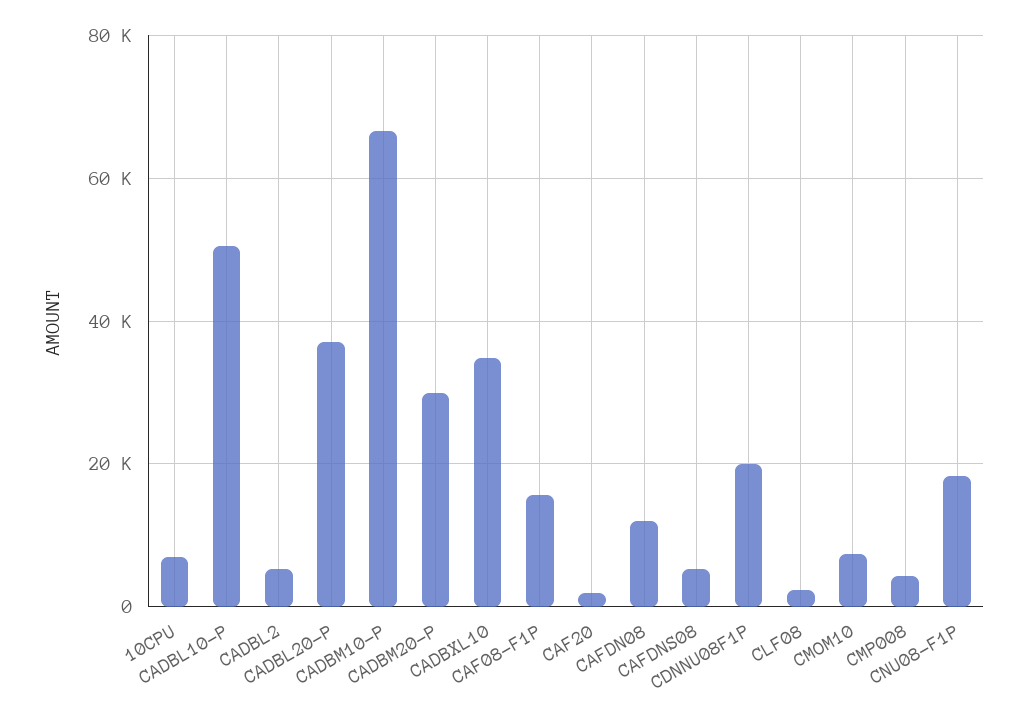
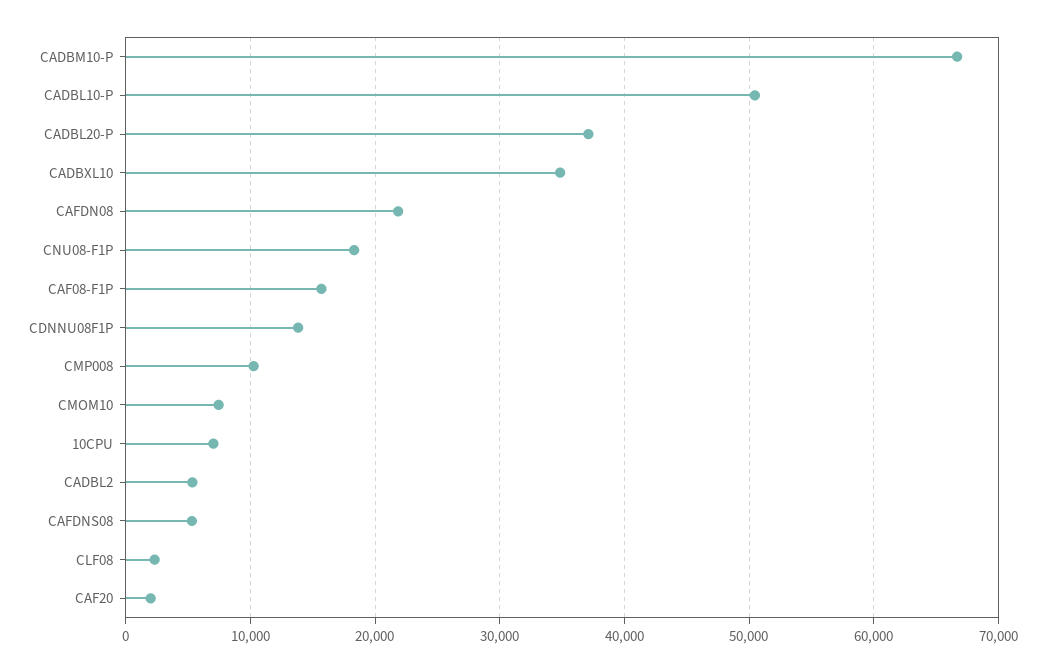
  {
    "10CPU": 7000,
    "CADBL10-P": 50000,
    "CADBL2": 5000,
    "CADBL20-P": 37000,
    "CADBM10-P": 67000,
-   "CADBM20-P": 30000,
    "CADBXL10": 35000,
    "CAF08-F1P": 16000,
    "CAF20": 2000,
-   "CAFDN08": 12000,
+   "CAFDN08": 22000,
    "CAFDNS08": 5000,
-   "CDNNU08F1P": 20000,
+   "CDNNU08F1P": 14000,
    "CLF08": 2000,
    "CMOM10": 7000,
-   "CMP008": 4000,
+   "CMP008": 10000,
    "CNU08-F1P": 18000
  }

